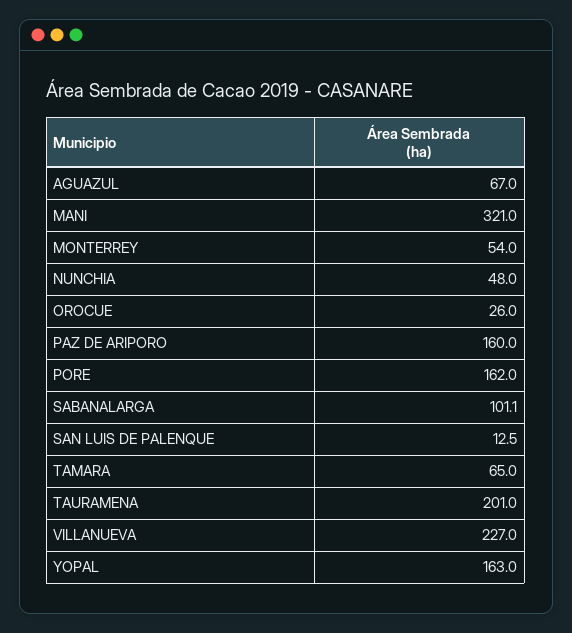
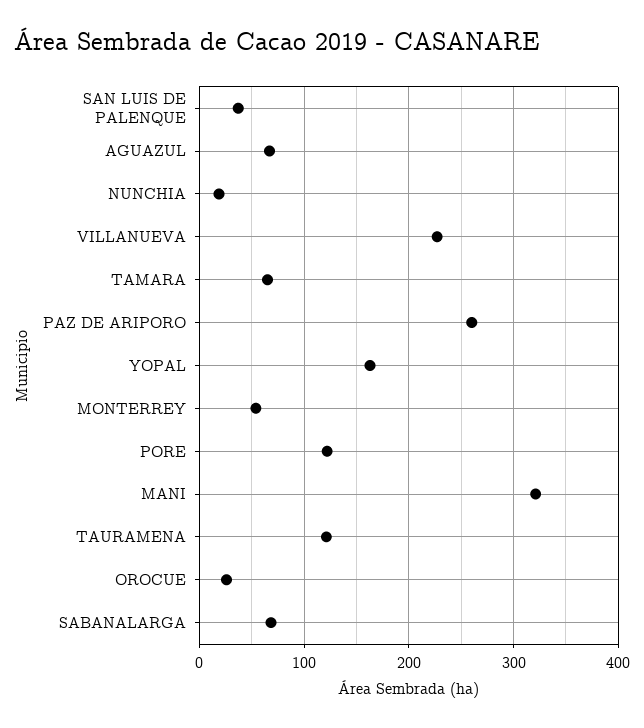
  {
    "AGUAZUL": 67,
    "MANI": 321,
    "MONTERREY": 54,
-   "NUNCHIA": 48,
+   "NUNCHIA": 20,
    "OROCUE": 26,
-   "PAZ DE ARIPORO": 160,
+   "PAZ DE ARIPORO": 260,
-   "PORE": 162,
+   "PORE": 120,
-   "SABANALARGA": 101.1,
+   "SABANALARGA": 70,
-   "SAN LUIS DE PALENQUE": 12.5,
+   "SAN LUIS DE PALENQUE": 40,
    "TAMARA": 65,
-   "TAURAMENA": 201,
+   "TAURAMENA": 120,
    "VILLANUEVA": 227,
    "YOPAL": 163
  }

